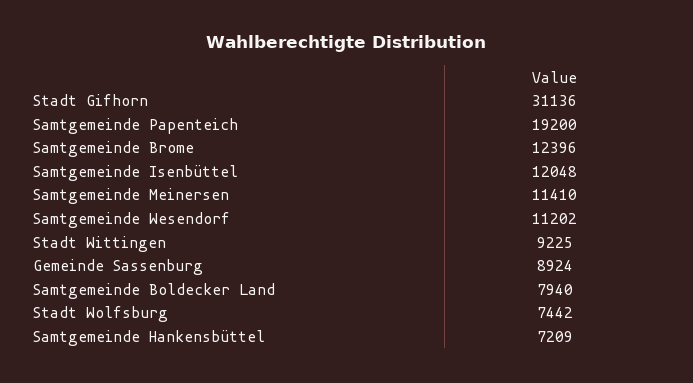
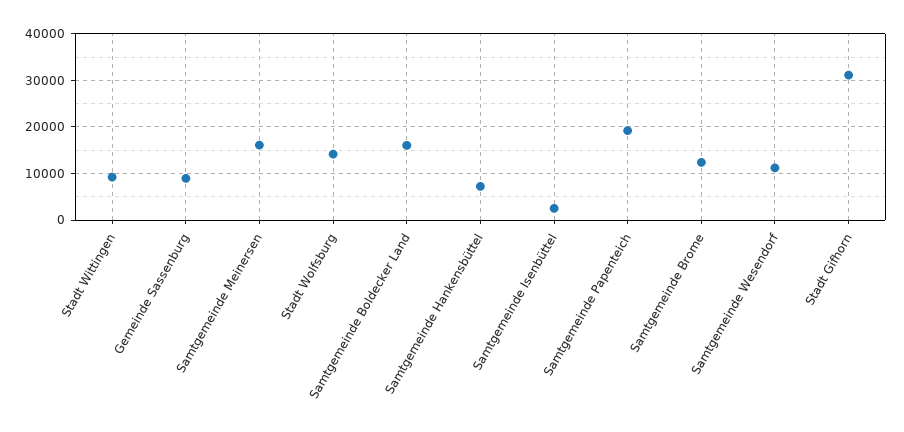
  {
    "Stadt Gifhorn": 31136,
    "Samtgemeinde Papenteich": 19200,
    "Samtgemeinde Brome": 12396,
-   "Samtgemeinde Isenbüttel": 12048,
+   "Samtgemeinde Isenbüttel": 2000,
-   "Samtgemeinde Meinersen": 11410,
+   "Samtgemeinde Meinersen": 16000,
    "Samtgemeinde Wesendorf": 11202,
    "Stadt Wittingen": 9225,
    "Gemeinde Sassenburg": 8924,
-   "Samtgemeinde Boldecker Land": 7940,
+   "Samtgemeinde Boldecker Land": 16000,
-   "Stadt Wolfsburg": 7442,
+   "Stadt Wolfsburg": 14000,
    "Samtgemeinde Hankensbüttel": 7209
  }

